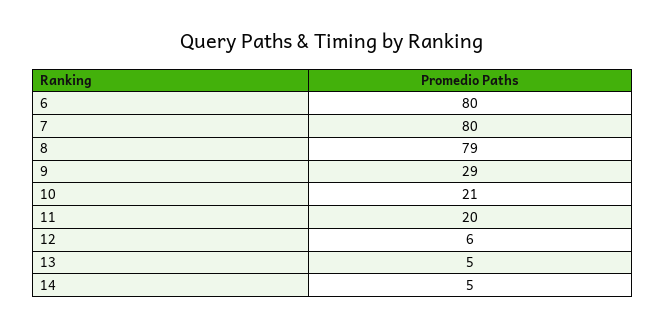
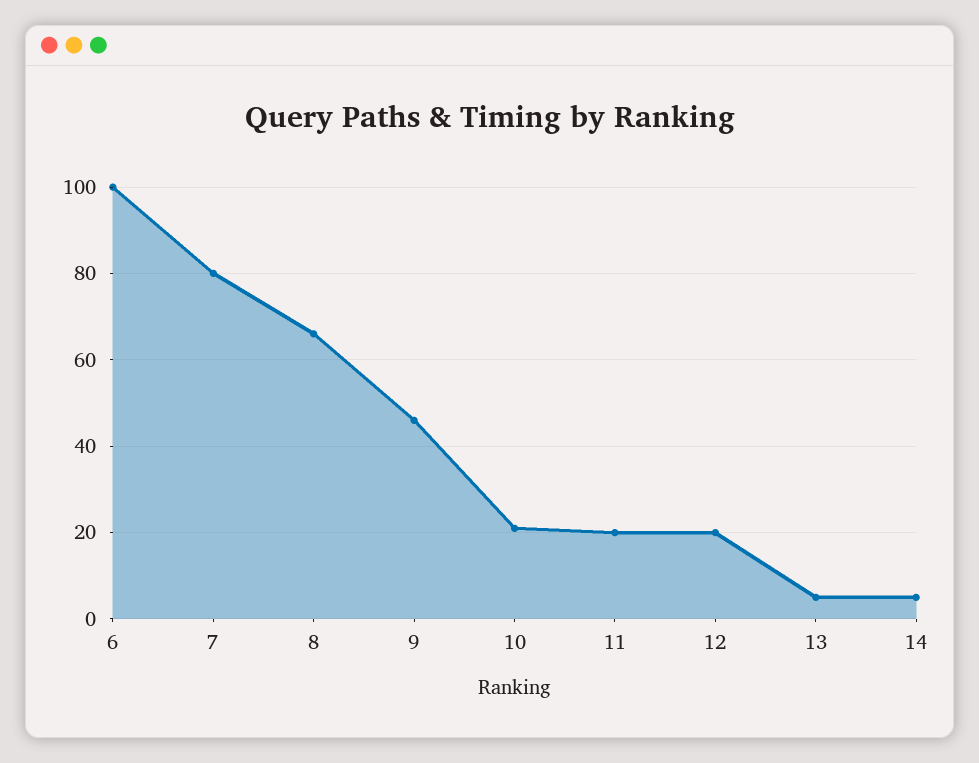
  {
-   "6": 80,
+   "6": 100,
    "7": 80,
-   "8": 79,
+   "8": 65,
-   "9": 29,
+   "9": 45,
    "10": 21,
    "11": 20,
-   "12": 6,
+   "12": 20,
    "13": 5,
    "14": 5
  }

